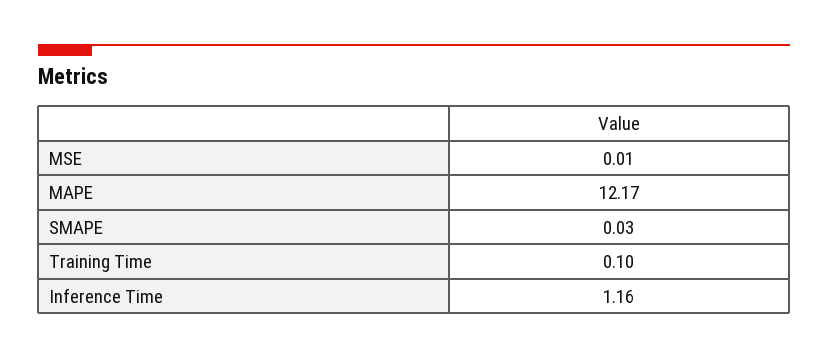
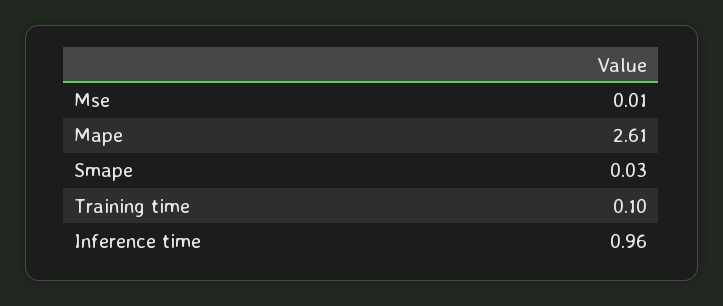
  {
    "MSE": 0.01,
-   "MAPE": 12.17,
+   "MAPE": 2.61,
    "SMAPE": 0.03,
    "Training Time": 0.1,
-   "Inference Time": 1.16
+   "Inference Time": 0.96
  }

